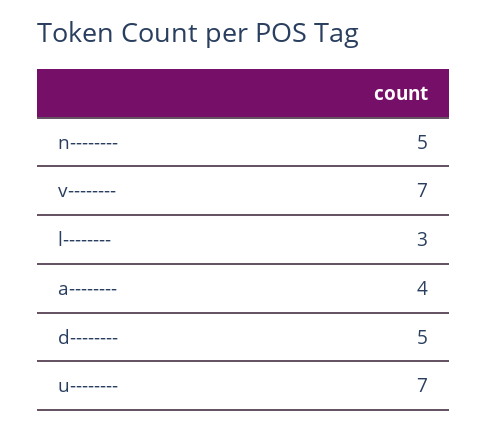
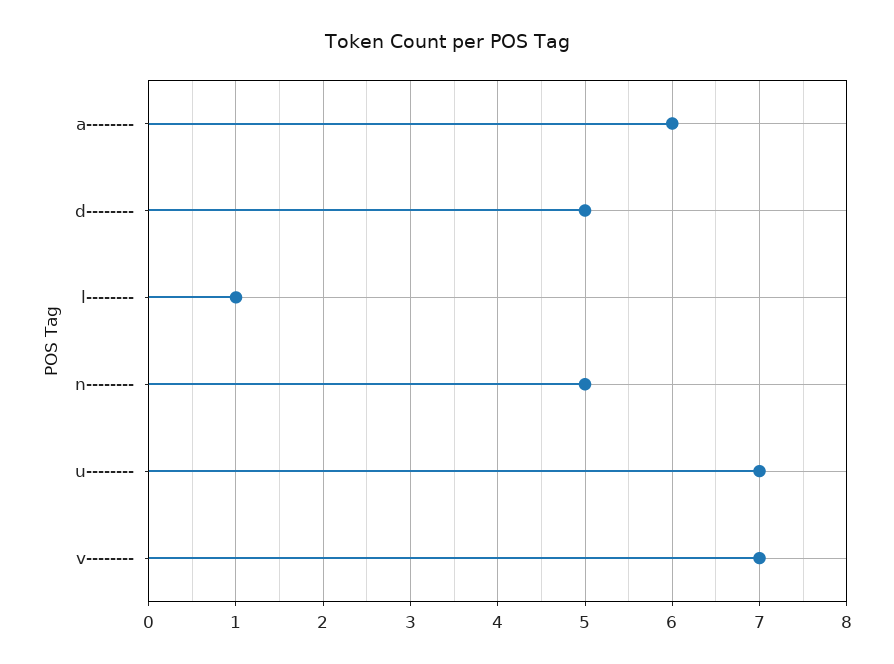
  {
    "n--------": 5,
    "v--------": 7,
-   "l--------": 3,
+   "l--------": 1,
-   "a--------": 4,
+   "a--------": 6,
    "d--------": 5,
    "u--------": 7
  }

